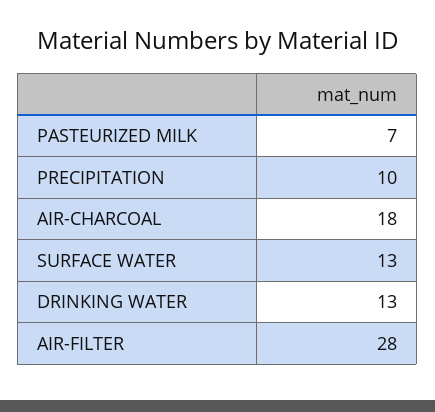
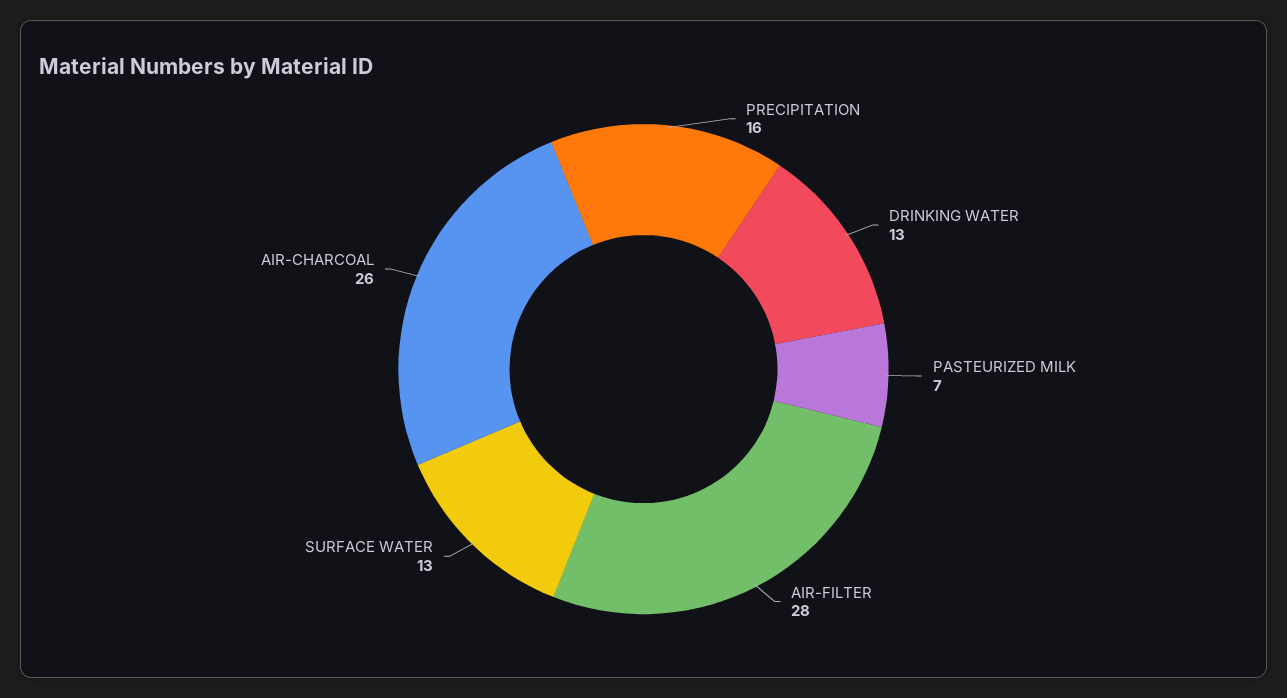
  {
    "PASTEURIZED MILK": 7,
-   "PRECIPITATION": 10,
+   "PRECIPITATION": 16,
-   "AIR-CHARCOAL": 18,
+   "AIR-CHARCOAL": 26,
    "SURFACE WATER": 13,
    "DRINKING WATER": 13,
    "AIR-FILTER": 28
  }

